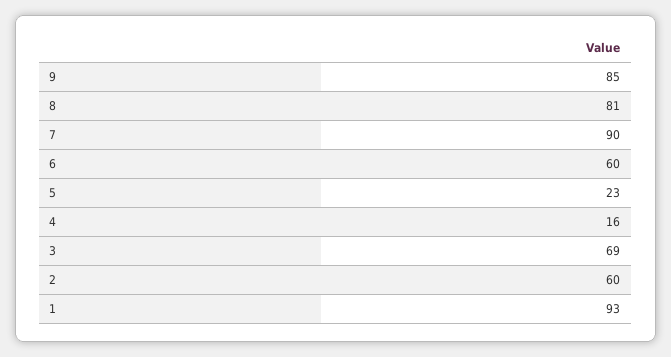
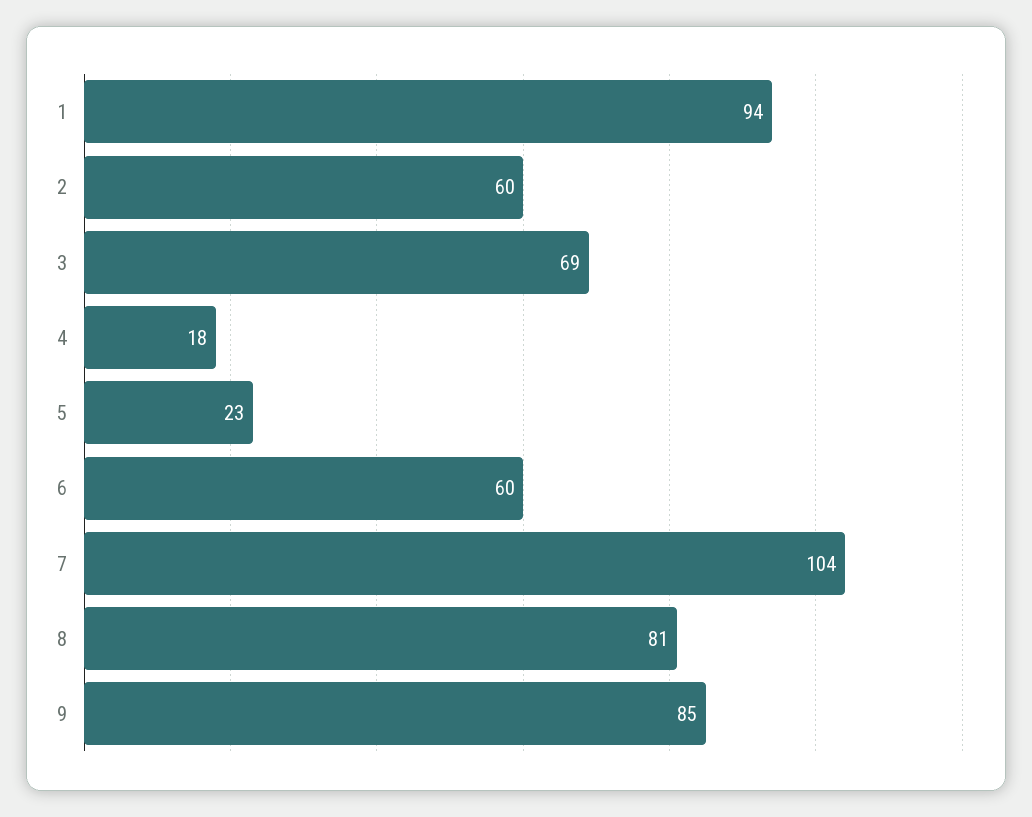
  {
    "9": 85,
    "8": 81,
-   "7": 90,
+   "7": 104,
    "6": 60,
    "5": 23,
-   "4": 16,
+   "4": 18,
    "3": 69,
    "2": 60,
-   "1": 93
+   "1": 94
  }

